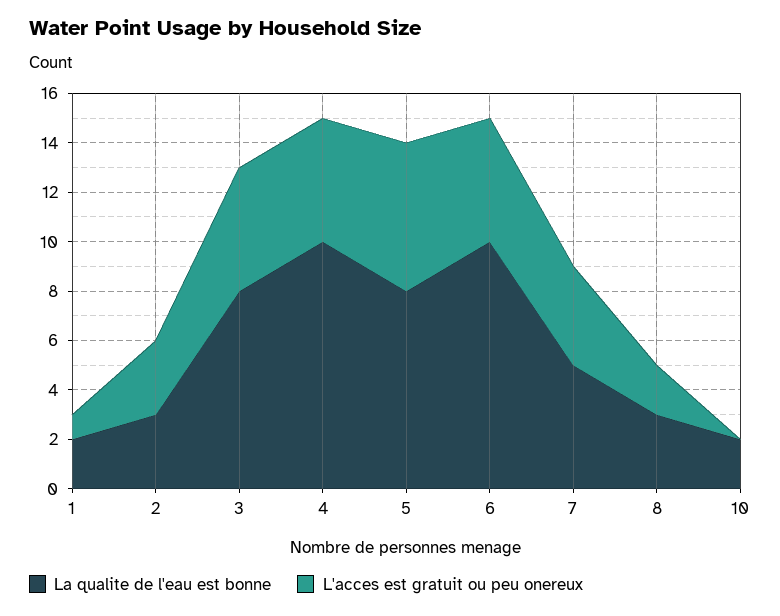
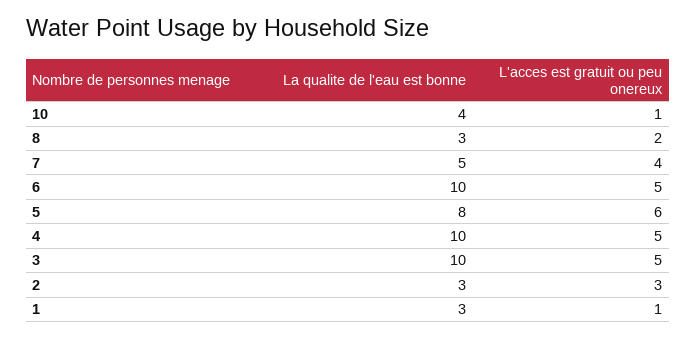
  {
    "La qualite de l'eau est bonne": {
-     "1": 2,
+     "1": 3,
      "2": 3,
-     "3": 8,
+     "3": 10,
      "4": 10,
      "5": 8,
      "6": 10,
      "7": 5,
      "8": 3,
-     "10": 2
+     "10": 4
    },
    "L'acces est gratuit ou peu onereux": {
      "1": 1,
      "2": 3,
      "3": 5,
      "4": 5,
      "5": 6,
      "6": 5,
      "7": 4,
      "8": 2,
-     "10": 0
+     "10": 1
    }
  }

